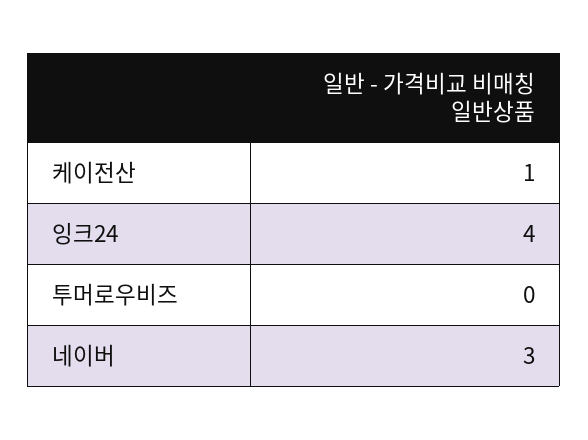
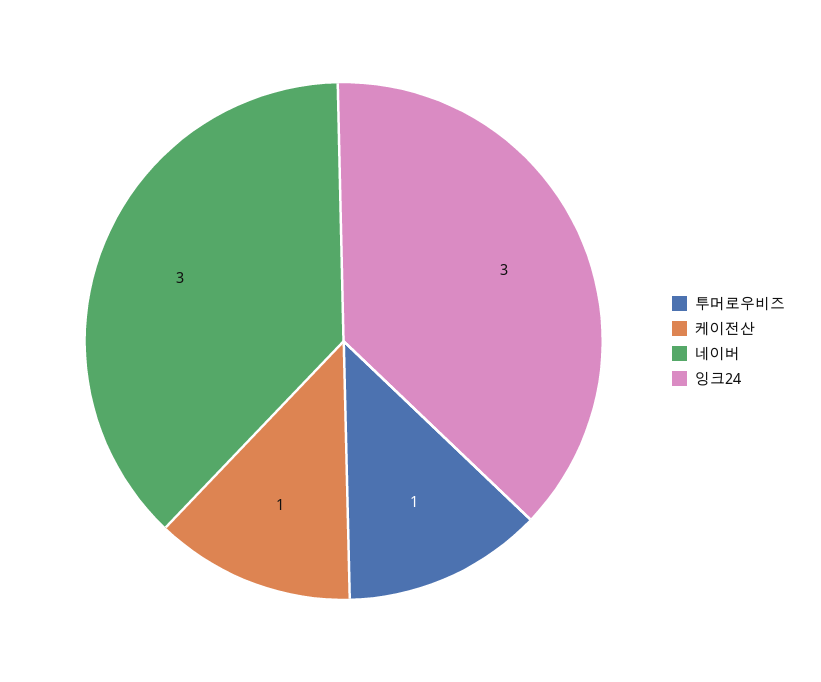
  {
    "케이전산": 1,
-   "잉크24": 4,
+   "잉크24": 3,
-   "투머로우비즈": 0,
+   "투머로우비즈": 1,
    "네이버": 3
  }

